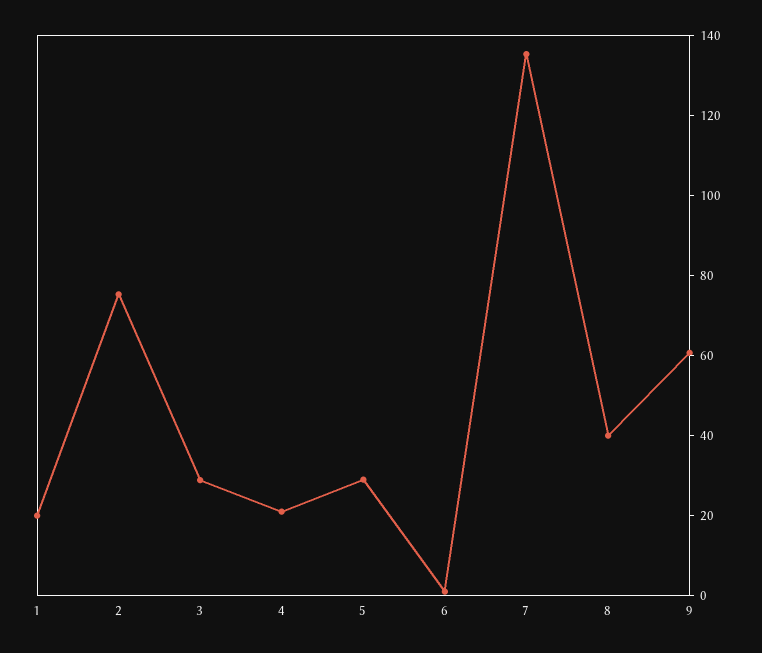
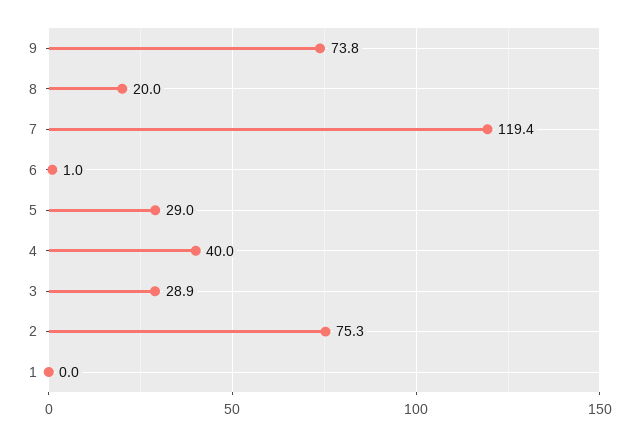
  {
-   "1": 20,
+   "1": 0,
    "2": 75.3,
    "3": 28.9,
-   "4": 20,
+   "4": 40,
    "5": 29,
    "6": 1,
-   "7": 135,
+   "7": 119.4,
-   "8": 40,
+   "8": 20,
-   "9": 60
+   "9": 73.8
  }

